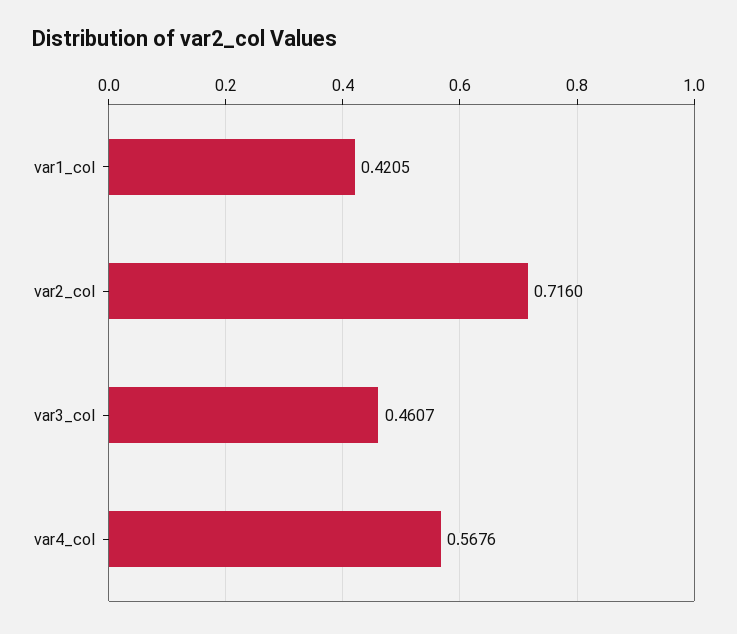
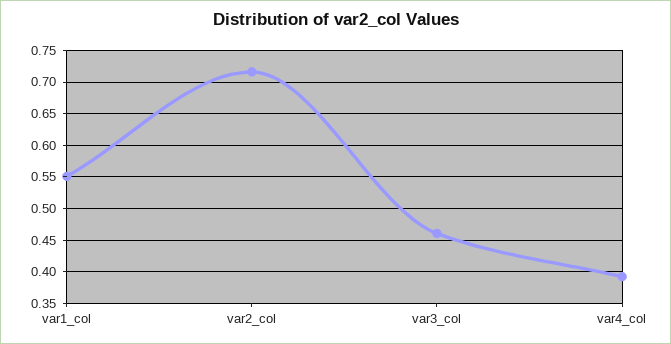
  {
-   "var1_col": 0.4205,
+   "var1_col": 0.55,
    "var2_col": 0.716,
    "var3_col": 0.4607,
-   "var4_col": 0.5676
+   "var4_col": 0.39
  }

